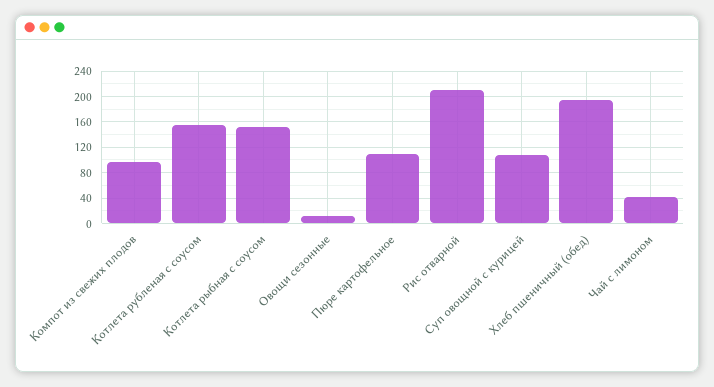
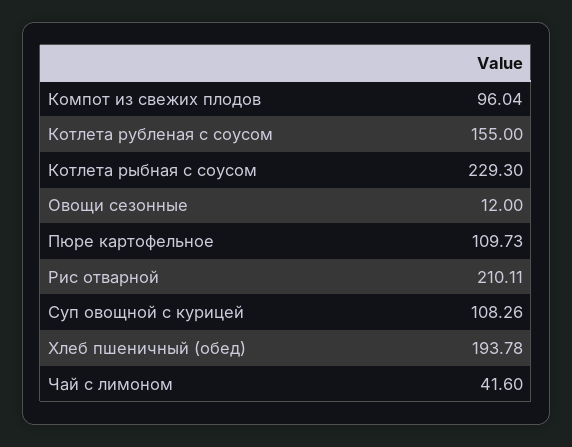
  {
    "Компот из свежих плодов": 96.04,
    "Котлета рубленая с соусом": 155,
-   "Котлета рыбная с соусом": 150,
+   "Котлета рыбная с соусом": 229.3,
    "Овощи сезонные": 12,
    "Пюре картофельное": 109.73,
    "Рис отварной": 210.11,
    "Суп овощной с курицей": 108.26,
    "Хлеб пшеничный (обед)": 193.78,
    "Чай с лимоном": 41.6
  }

